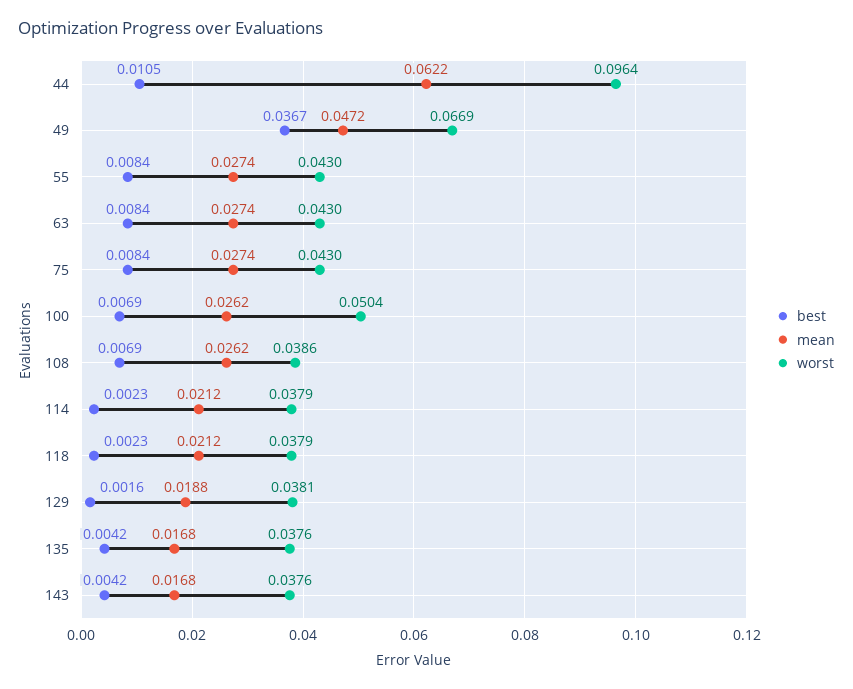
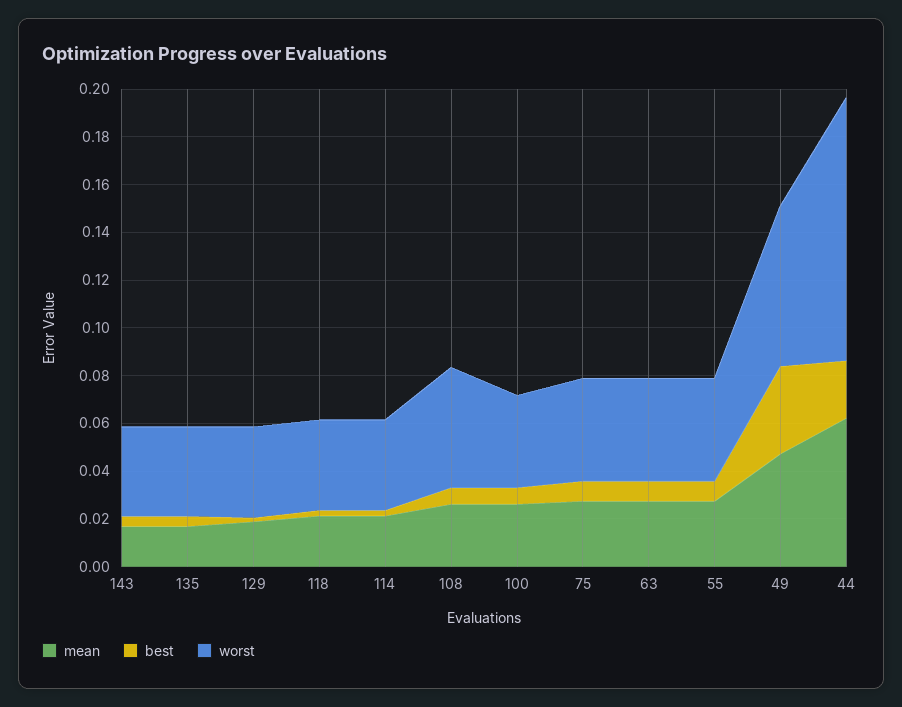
  {
    "best": {
-     "44": 0.0105,
+     "44": 0.025,
      "49": 0.0367,
      "55": 0.0084,
      "63": 0.0084,
      "75": 0.0084,
      "100": 0.0069,
      "108": 0.0069,
      "114": 0.0023,
      "118": 0.0023,
      "129": 0.0016,
      "135": 0.0042,
      "143": 0.0042
    },
    "mean": {
      "44": 0.0622,
      "49": 0.0472,
      "55": 0.0274,
      "63": 0.0274,
      "75": 0.0274,
      "100": 0.0262,
      "108": 0.0262,
      "114": 0.0212,
      "118": 0.0212,
      "129": 0.0188,
      "135": 0.0168,
      "143": 0.0168
    },
    "worst": {
-     "44": 0.0964,
+     "44": 0.11,
      "49": 0.0669,
      "55": 0.043,
      "63": 0.043,
      "75": 0.043,
-     "100": 0.0504,
+     "100": 0.04,
-     "108": 0.0386,
+     "108": 0.05,
      "114": 0.0379,
      "118": 0.0379,
      "129": 0.0381,
      "135": 0.0376,
      "143": 0.0376
    }
  }

